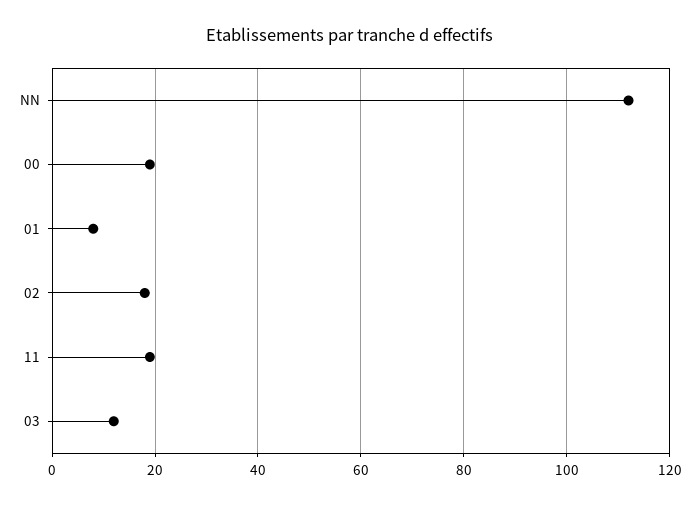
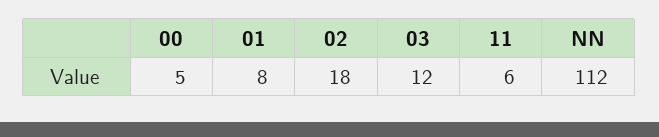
  {
    "NN": 112,
-   "00": 20,
+   "00": 5,
    "01": 8,
    "02": 18,
-   "11": 20,
+   "11": 6,
    "03": 12
  }

